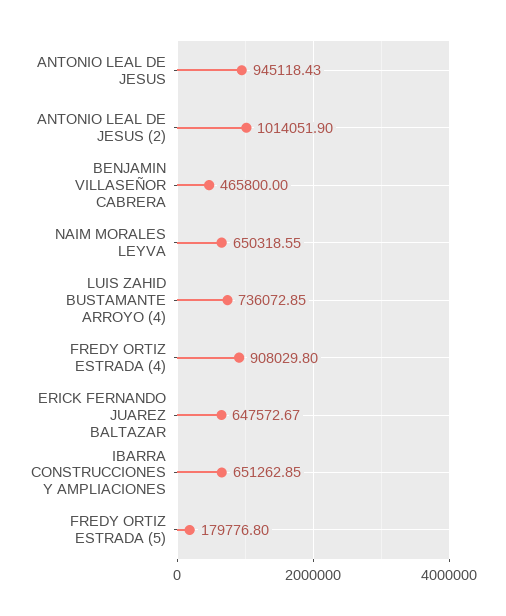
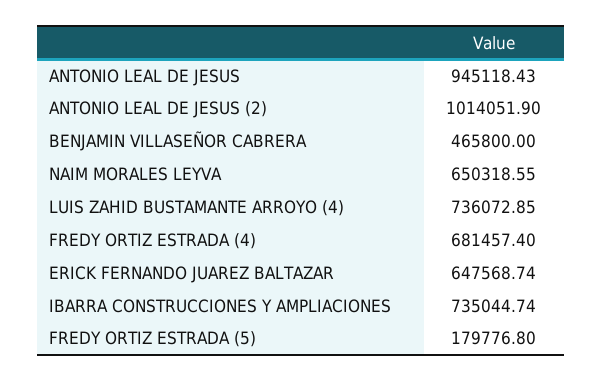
  {
    "ANTONIO LEAL DE JESUS": 945118.43,
    "ANTONIO LEAL DE JESUS (2)": 1014051.9,
    "BENJAMIN VILLASEÑOR CABRERA": 465800,
    "NAIM MORALES LEYVA": 650318.55,
    "LUIS ZAHID BUSTAMANTE ARROYO (4)": 736072.85,
-   "FREDY ORTIZ ESTRADA (4)": 908029.8,
+   "FREDY ORTIZ ESTRADA (4)": 681457.4,
-   "ERICK FERNANDO JUAREZ BALTAZAR": 647572.67,
+   "ERICK FERNANDO JUAREZ BALTAZAR": 647568.74,
-   "IBARRA CONSTRUCCIONES Y AMPLIACIONES": 651262.85,
+   "IBARRA CONSTRUCCIONES Y AMPLIACIONES": 735044.74,
    "FREDY ORTIZ ESTRADA (5)": 179776.8
  }

